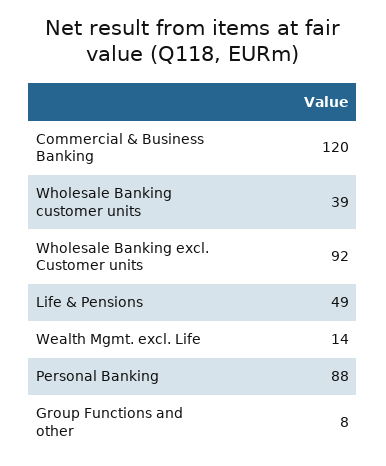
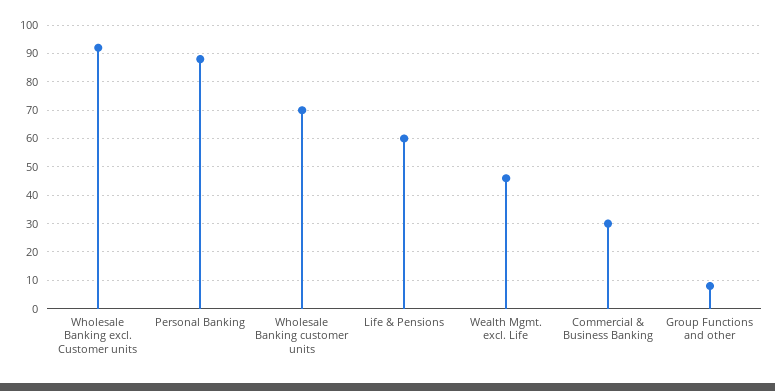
  {
-   "Commercial & Business Banking": 120,
+   "Commercial & Business Banking": 30,
-   "Wholesale Banking customer units": 39,
+   "Wholesale Banking customer units": 70,
    "Wholesale Banking excl. Customer units": 92,
-   "Life & Pensions": 49,
+   "Life & Pensions": 60,
-   "Wealth Mgmt. excl. Life": 14,
+   "Wealth Mgmt. excl. Life": 45,
    "Personal Banking": 88,
    "Group Functions and other": 8
  }

